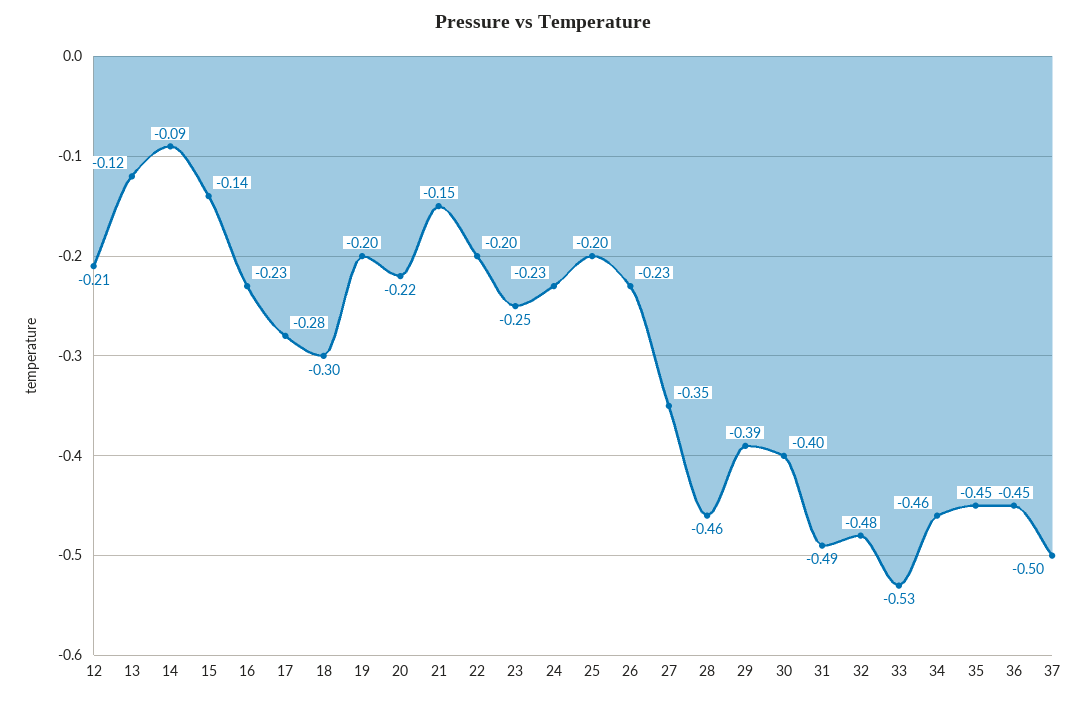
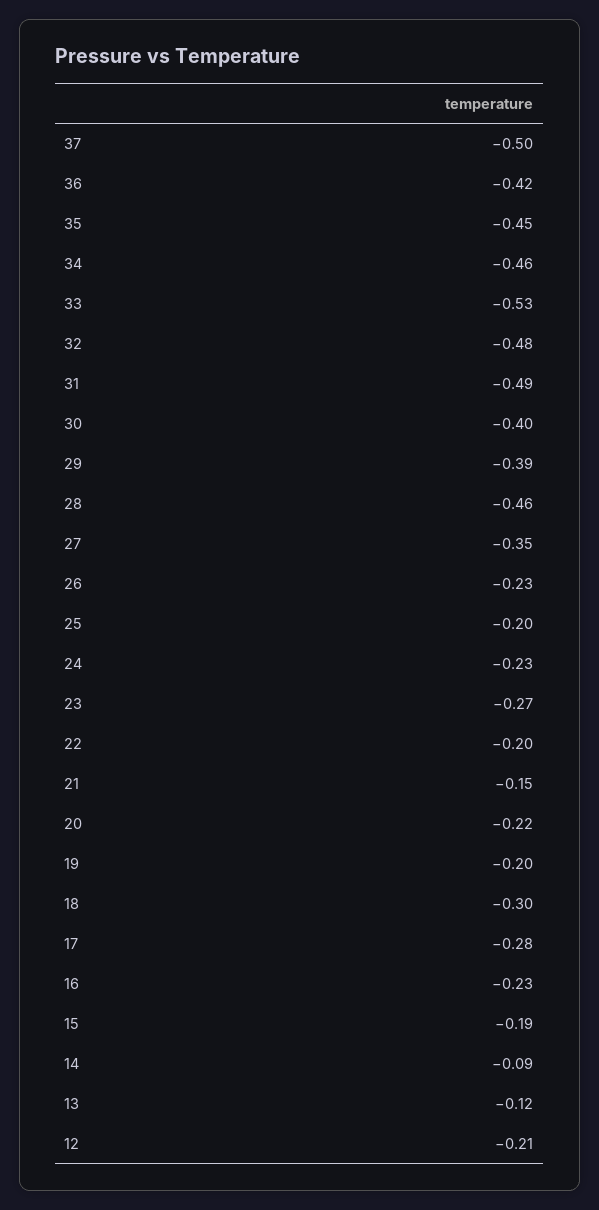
  {
    "12": -0.21,
    "13": -0.12,
    "14": -0.09,
-   "15": -0.14,
+   "15": -0.19,
    "16": -0.23,
    "17": -0.28,
    "18": -0.3,
    "19": -0.2,
    "20": -0.22,
    "21": -0.15,
    "22": -0.2,
-   "23": -0.25,
+   "23": -0.27,
    "24": -0.23,
    "25": -0.2,
    "26": -0.23,
    "27": -0.35,
    "28": -0.46,
    "29": -0.39,
    "30": -0.4,
    "31": -0.49,
    "32": -0.48,
    "33": -0.53,
    "34": -0.46,
    "35": -0.45,
-   "36": -0.45,
+   "36": -0.42,
    "37": -0.5
  }

